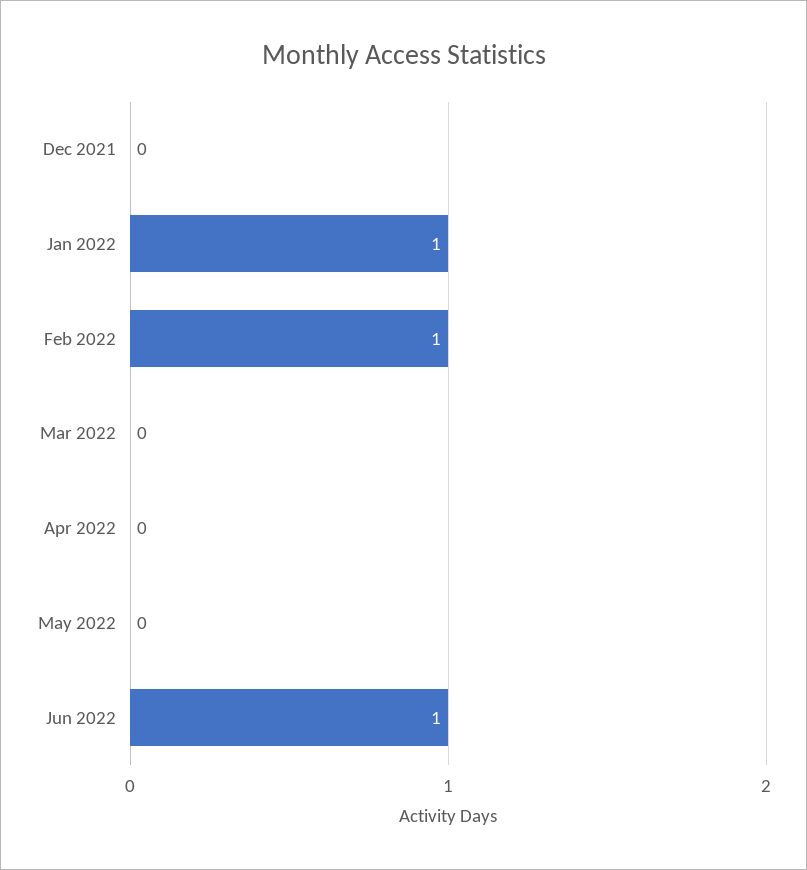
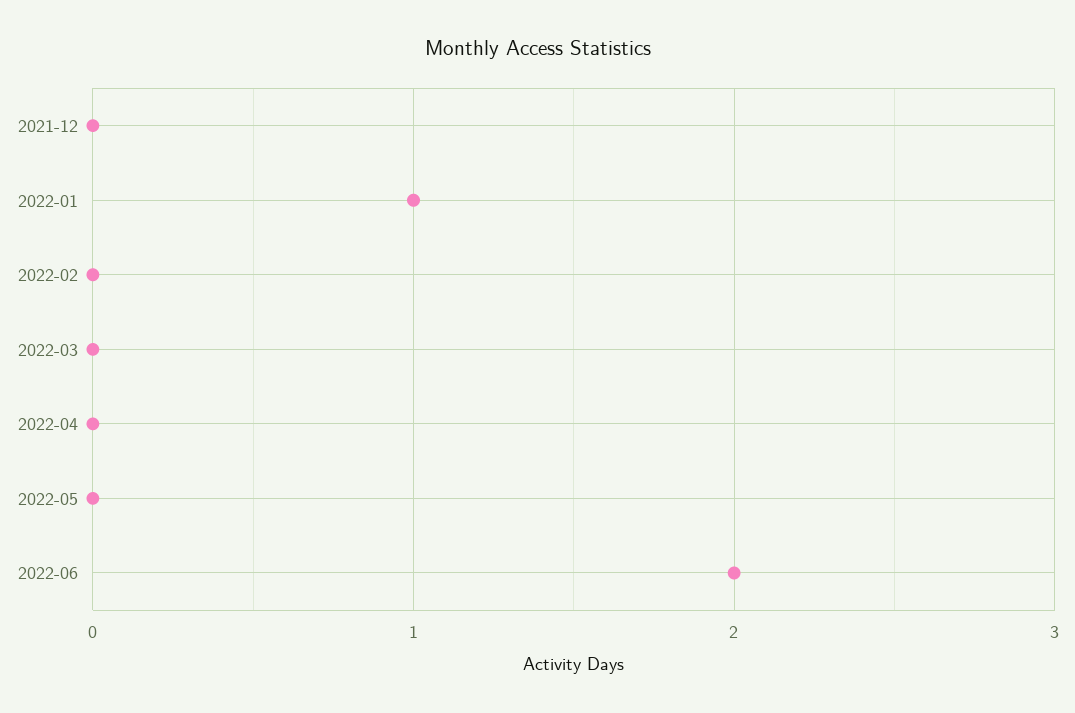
  {
    "Dec 2021": 0,
    "Jan 2022": 1,
-   "Feb 2022": 1,
+   "Feb 2022": 0,
    "Mar 2022": 0,
    "Apr 2022": 0,
    "May 2022": 0,
-   "Jun 2022": 1
+   "Jun 2022": 2
  }

